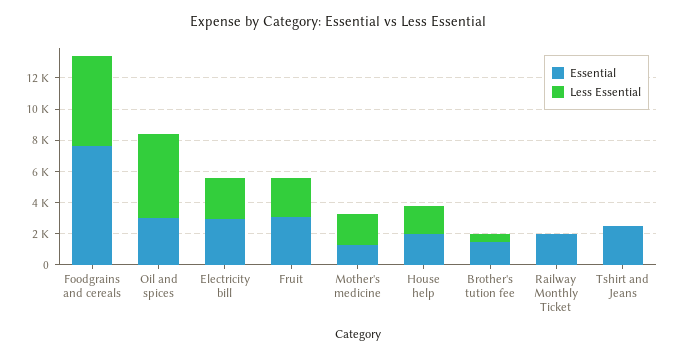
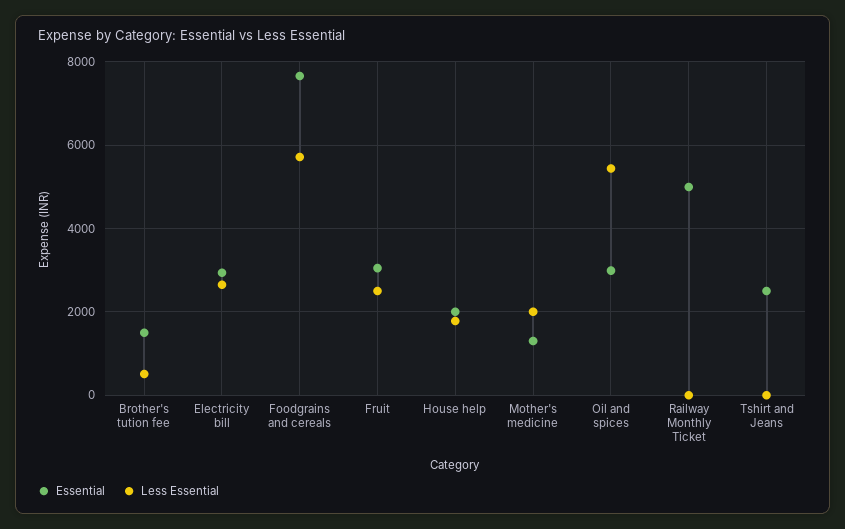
  {
    "Essential": {
      "Foodgrains and cereals": 7600,
      "Oil and spices": 3000,
      "Electricity bill": 3000,
      "Fruit": 3000,
      "Mother's medicine": 1400,
      "House help": 2000,
      "Brother's tution fee": 1600,
-     "Railway Monthly Ticket": 2000,
+     "Railway Monthly Ticket": 5000,
      "Tshirt and Jeans": 2600
    },
    "Less Essential": {
      "Foodgrains and cereals": 5800,
      "Oil and spices": 5400,
      "Electricity bill": 2600,
      "Fruit": 2600,
      "Mother's medicine": 2000,
      "House help": 1800,
      "Brother's tution fee": 600,
      "Railway Monthly Ticket": 0,
      "Tshirt and Jeans": 0
    }
  }

